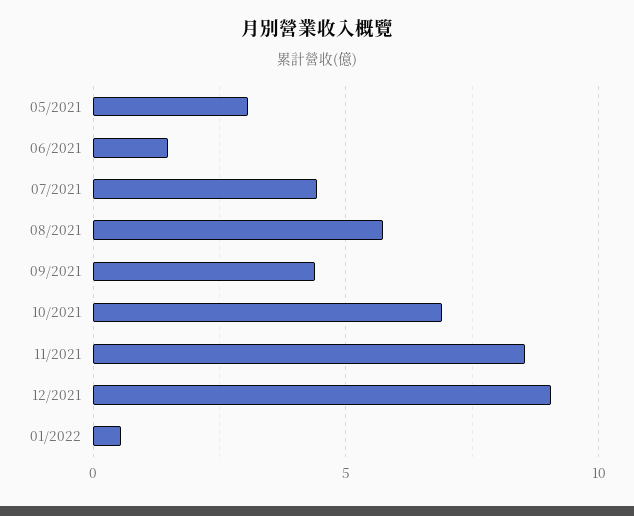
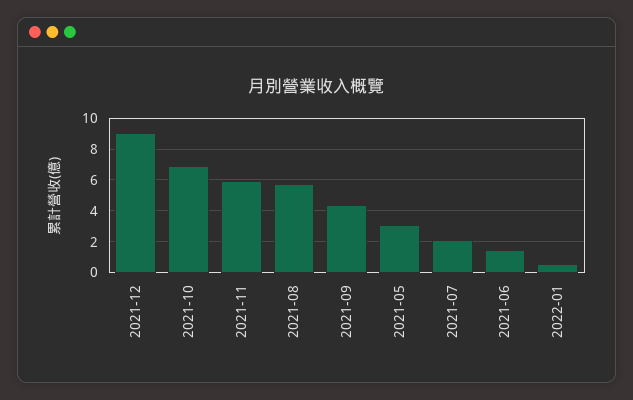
  {
    "05/2021": 3,
    "06/2021": 1.5,
-   "07/2021": 4.5,
+   "07/2021": 2,
    "08/2021": 5.5,
    "09/2021": 4.5,
    "10/2021": 7,
-   "11/2021": 8.5,
+   "11/2021": 6,
    "12/2021": 9,
    "01/2022": 0.5
  }

